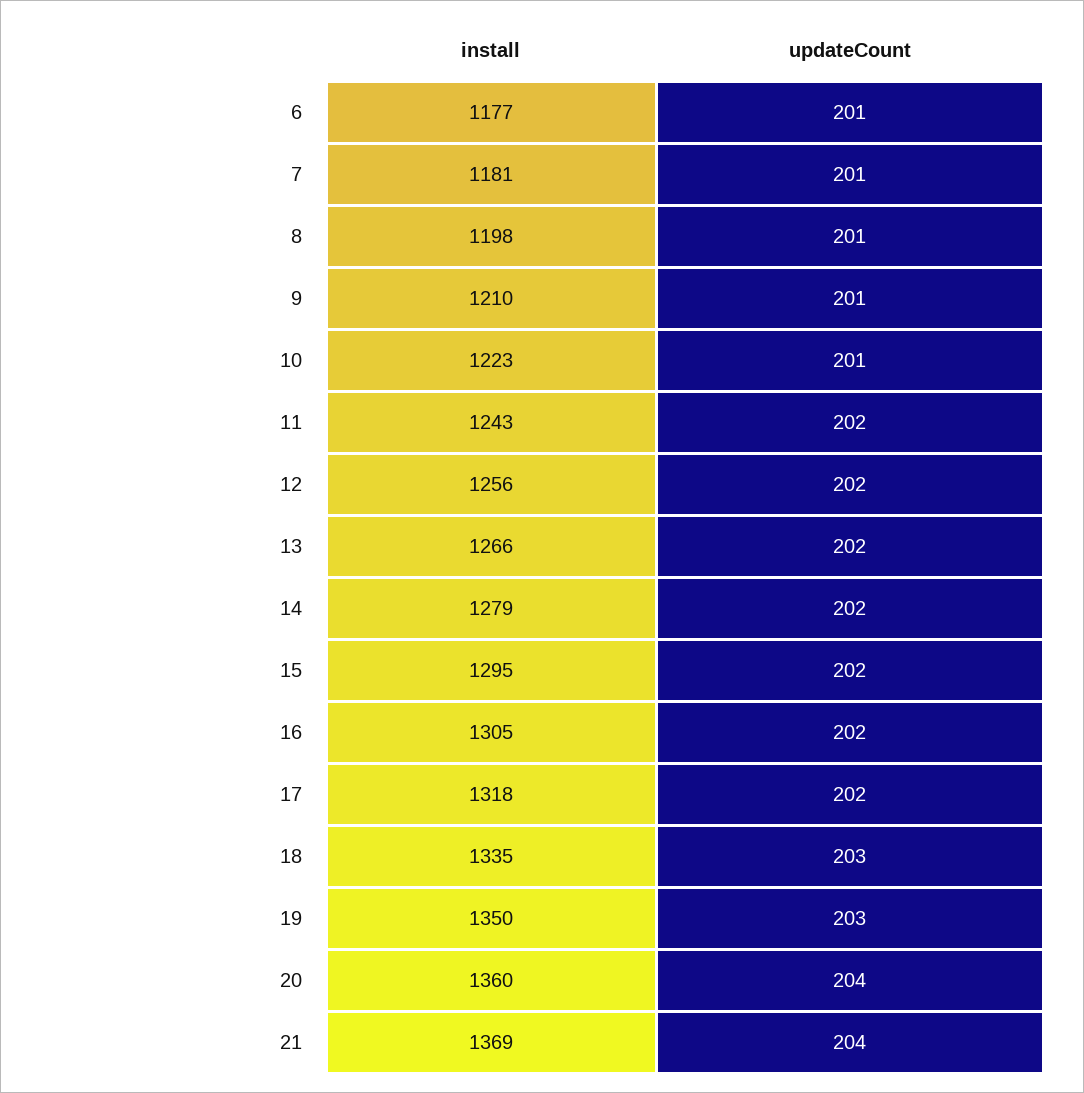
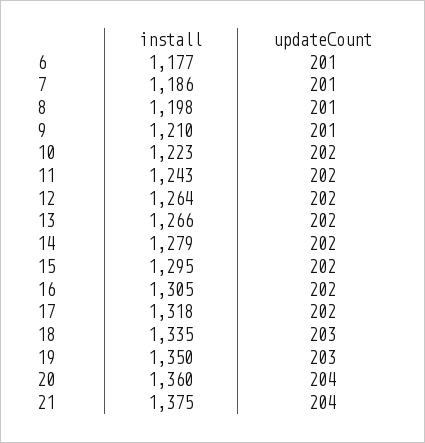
  {
    "install": {
      "6": 1177,
-     "7": 1181,
+     "7": 1186,
      "8": 1198,
      "9": 1210,
      "10": 1223,
      "11": 1243,
-     "12": 1256,
+     "12": 1264,
      "13": 1266,
      "14": 1279,
      "15": 1295,
      "16": 1305,
      "17": 1318,
      "18": 1335,
      "19": 1350,
      "20": 1360,
-     "21": 1369
+     "21": 1375
    },
    "updateCount": {
      "6": 201,
      "7": 201,
      "8": 201,
      "9": 201,
-     "10": 201,
+     "10": 202,
      "11": 202,
      "12": 202,
      "13": 202,
      "14": 202,
      "15": 202,
      "16": 202,
      "17": 202,
      "18": 203,
      "19": 203,
      "20": 204,
      "21": 204
    }
  }

